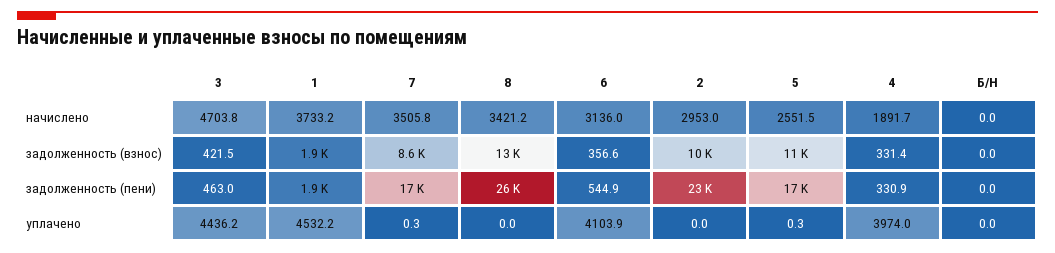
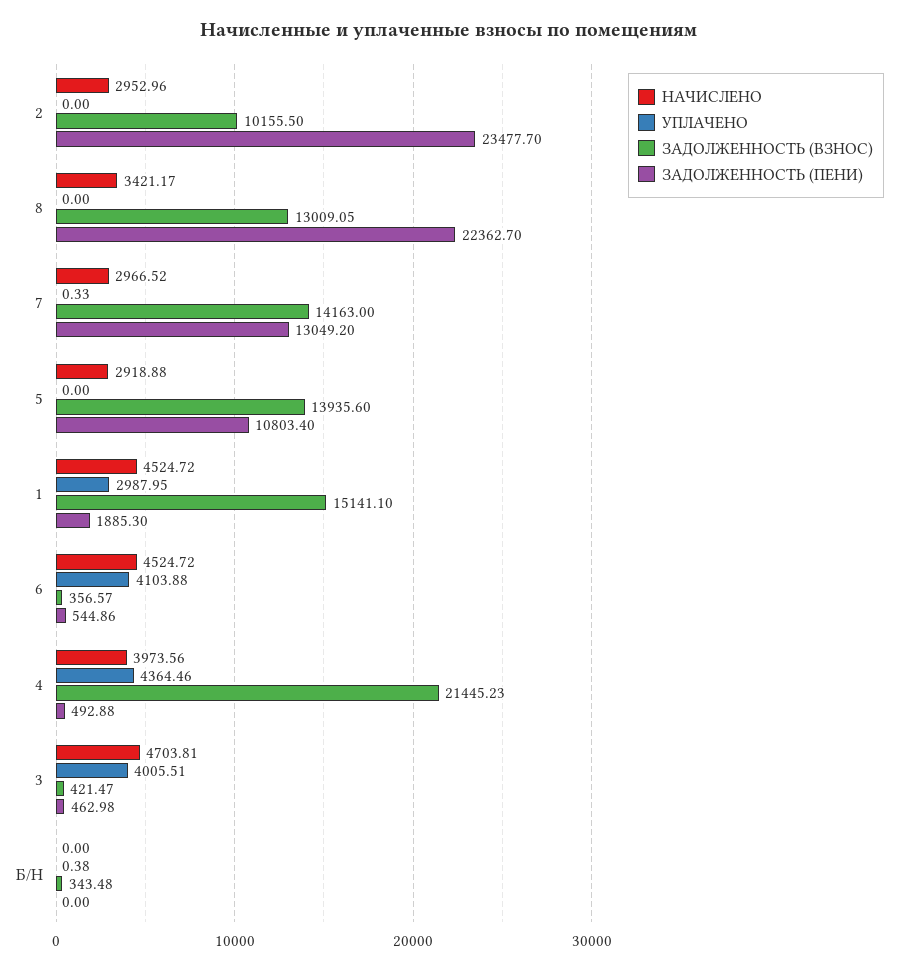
  {
    "начислено": {
      "3": 4703.81,
-     "1": 3733.2,
+     "1": 4524.72,
-     "7": 3505.8,
+     "7": 2966.52,
      "8": 3421.17,
-     "6": 3136,
+     "6": 4524.72,
      "2": 2952.96,
-     "5": 2551.5,
+     "5": 2918.88,
-     "4": 1891.7,
+     "4": 3973.56,
      "Б/Н": 0
    },
    "задолженность (взнос)": {
      "3": 421.47,
-     "1": 1900,
+     "1": 15141.1,
-     "7": 8600,
+     "7": 14163,
      "8": 13009.05,
      "6": 356.57,
      "2": 10155.5,
-     "5": 11000,
+     "5": 13935.6,
-     "4": 331.4,
+     "4": 21445.23,
-     "Б/Н": 0
+     "Б/Н": 343.48
    },
    "задолженность (пени)": {
      "3": 462.98,
      "1": 1885.3,
-     "7": 17000,
+     "7": 13049.2,
-     "8": 26000,
+     "8": 22362.7,
      "6": 544.86,
      "2": 23477.7,
-     "5": 17000,
+     "5": 10803.4,
-     "4": 330.9,
+     "4": 492.88,
      "Б/Н": 0
    },
    "уплачено": {
-     "3": 4436.2,
+     "3": 4005.51,
-     "1": 4532.2,
+     "1": 2987.95,
      "7": 0.33,
      "8": 0,
      "6": 4103.88,
      "2": 0,
-     "5": 0.3,
+     "5": 0,
-     "4": 3974,
+     "4": 4364.46,
-     "Б/Н": 0
+     "Б/Н": 0.38
    }
  }

